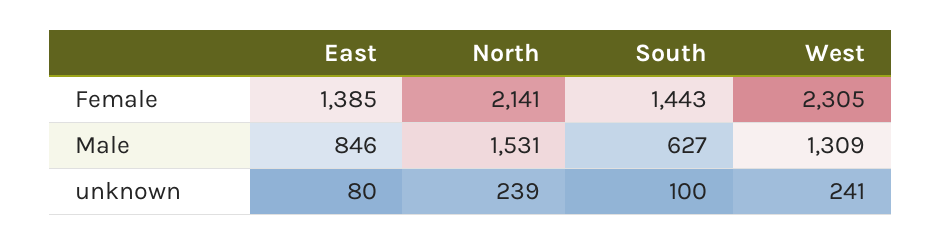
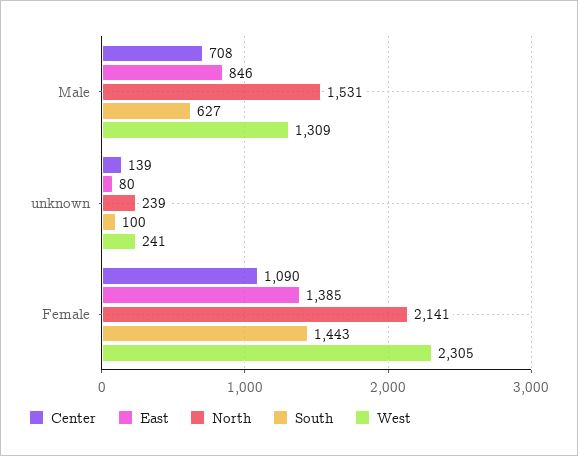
  {
    "East": {
      "Female": 1385,
      "Male": 846,
      "unknown": 80
    },
    "North": {
      "Female": 2141,
      "Male": 1531,
      "unknown": 239
    },
    "South": {
      "Female": 1443,
      "Male": 627,
      "unknown": 100
    },
    "West": {
      "Female": 2305,
      "Male": 1309,
      "unknown": 241
-   }
+   },
+   "Center": {
+     "Male": 708,
+     "unknown": 139,
+     "Female": 1090
+   }
  }

